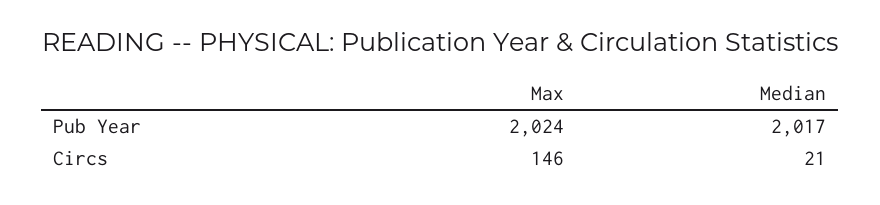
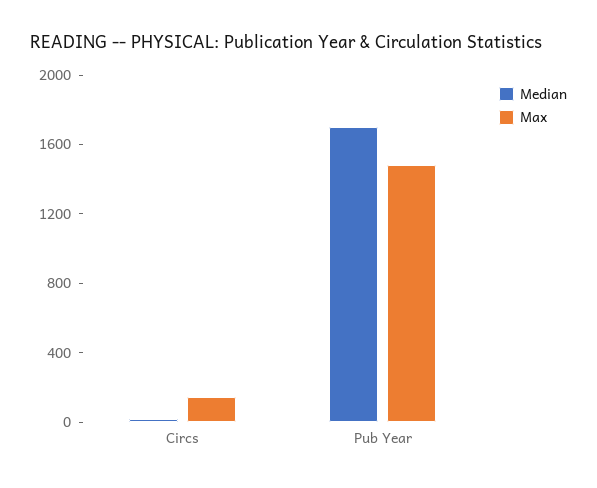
  {
    "Max": {
-     "Pub Year": 2024,
+     "Pub Year": 1500,
      "Circs": 146
    },
    "Median": {
-     "Pub Year": 2017,
+     "Pub Year": 1700,
      "Circs": 21
    }
  }

